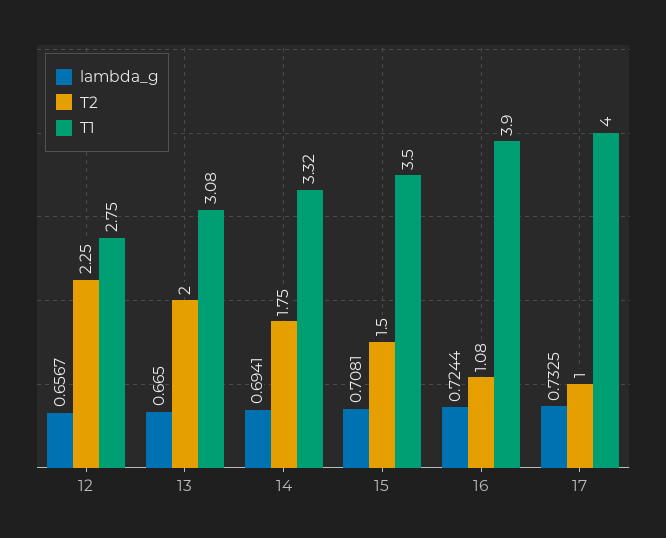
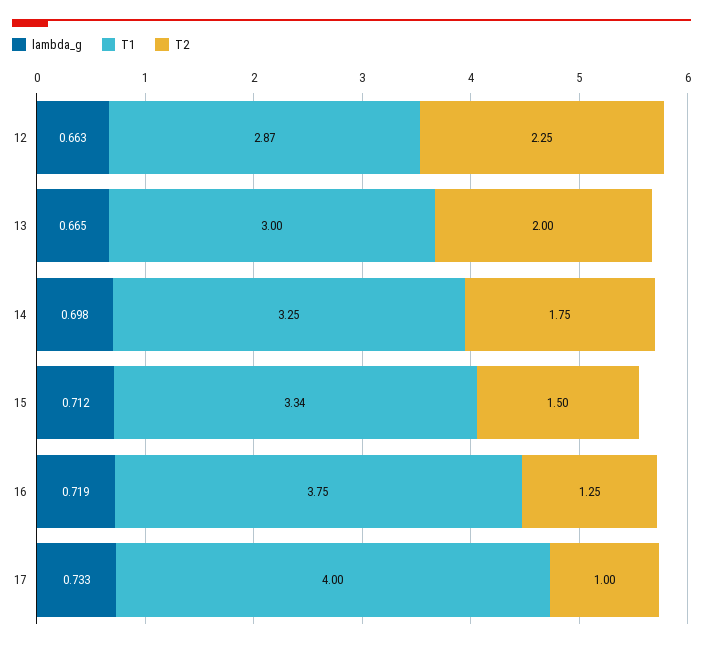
  {
    "lambda_g": {
-     "12": 0.6567,
+     "12": 0.663,
      "13": 0.665,
-     "14": 0.6941,
+     "14": 0.698,
-     "15": 0.7081,
+     "15": 0.712,
-     "16": 0.7244,
+     "16": 0.719,
      "17": 0.7325
    },
    "T2": {
      "12": 2.25,
      "13": 2,
      "14": 1.75,
      "15": 1.5,
-     "16": 1.08,
+     "16": 1.25,
      "17": 1
    },
    "T1": {
-     "12": 2.75,
+     "12": 2.87,
-     "13": 3.08,
+     "13": 3,
-     "14": 3.32,
+     "14": 3.25,
-     "15": 3.5,
+     "15": 3.34,
-     "16": 3.9,
+     "16": 3.75,
      "17": 4
    }
  }

